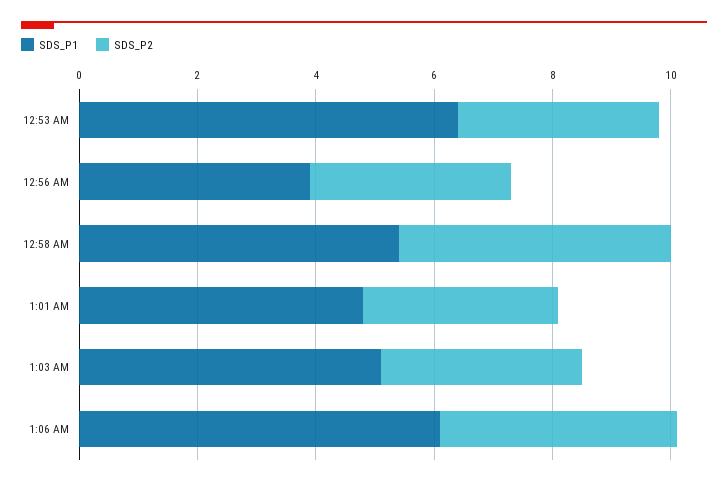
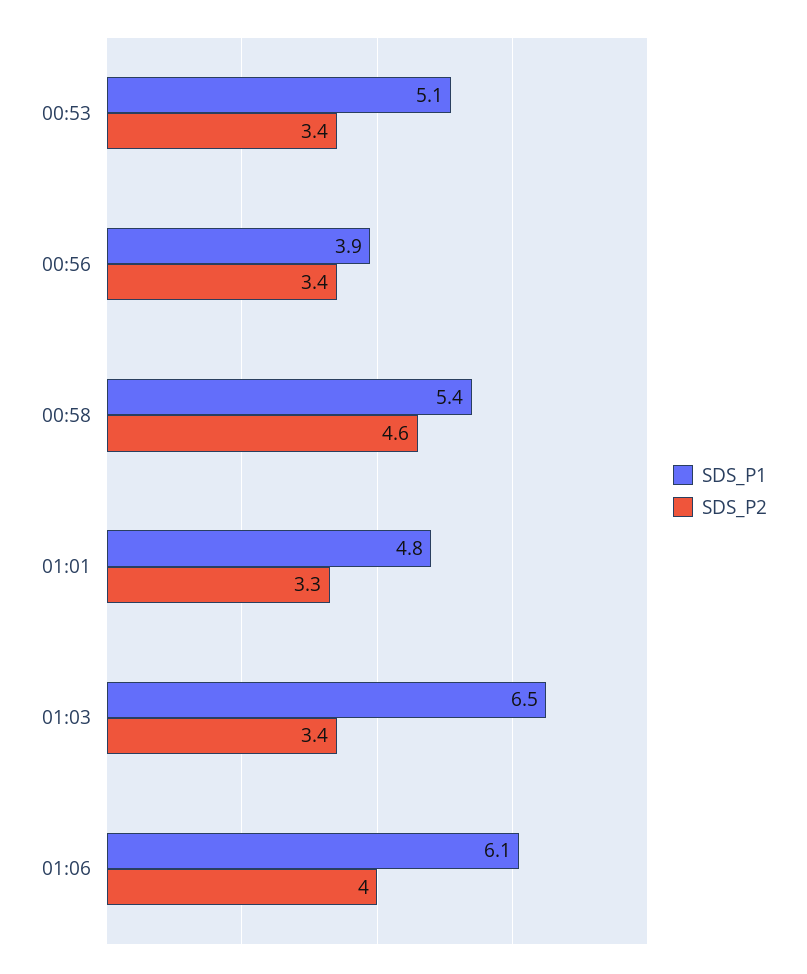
  {
    "SDS_P1": {
-     "12:53 AM": 6.5,
+     "12:53 AM": 5.1,
      "12:56 AM": 3.9,
      "12:58 AM": 5.4,
      "1:01 AM": 4.8,
-     "1:03 AM": 5,
+     "1:03 AM": 6.5,
      "1:06 AM": 6.1
    },
    "SDS_P2": {
      "12:53 AM": 3.4,
      "12:56 AM": 3.4,
      "12:58 AM": 4.6,
      "1:01 AM": 3.3,
      "1:03 AM": 3.4,
      "1:06 AM": 4
    }
  }

